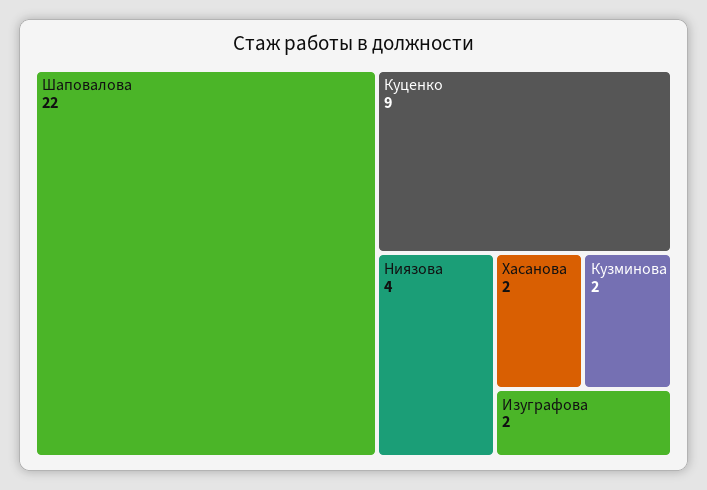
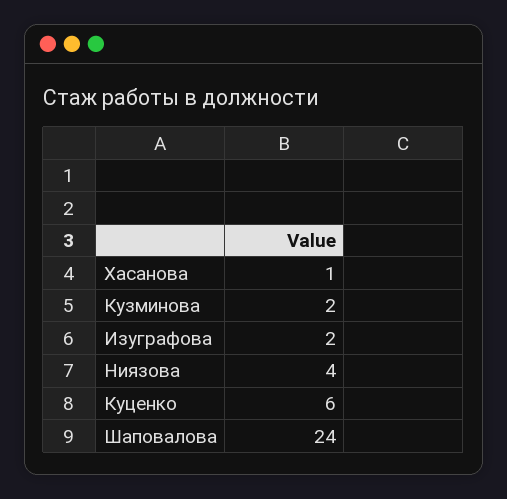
  {
-   "Шаповалова": 22,
+   "Шаповалова": 24,
-   "Куценко": 9,
+   "Куценко": 6,
    "Ниязова": 4,
-   "Хасанова": 2,
+   "Хасанова": 1,
    "Кузминова": 2,
    "Изуграфова": 2
  }

